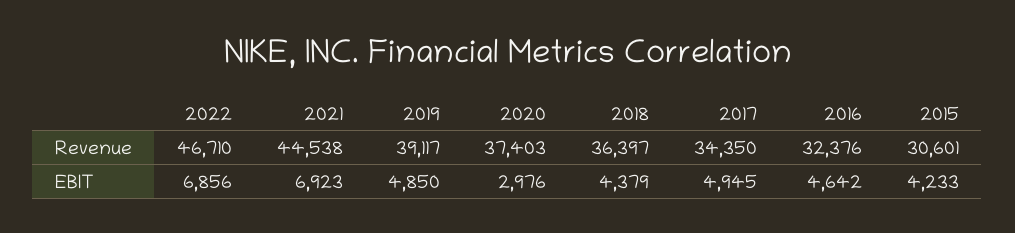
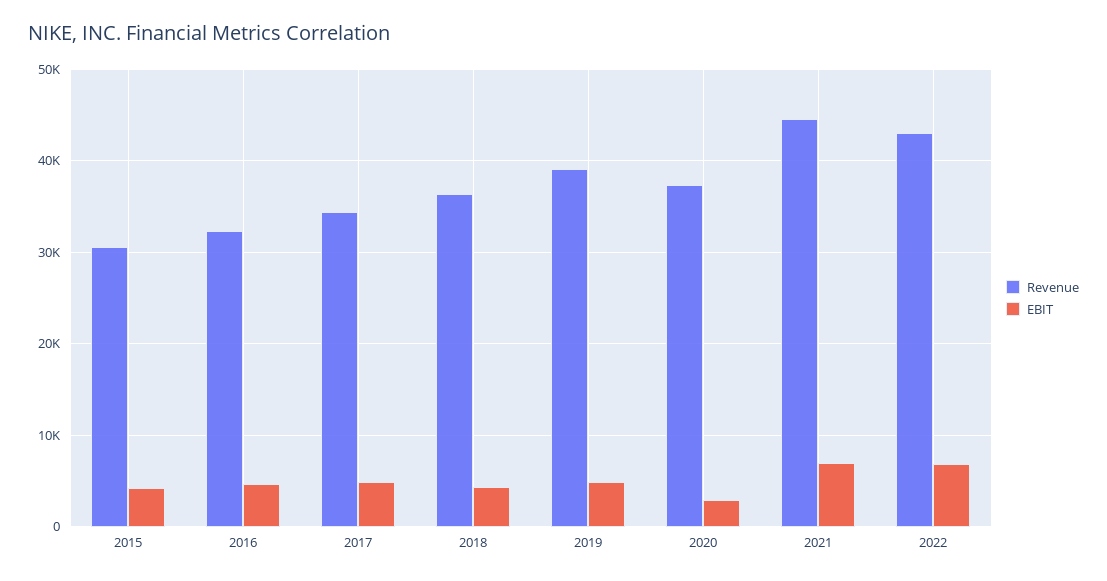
  {
    "Revenue": {
-     "2022": 46710,
+     "2022": 43000,
      "2021": 44538,
      "2019": 39117,
      "2020": 37403,
      "2018": 36397,
      "2017": 34350,
      "2016": 32376,
      "2015": 30601
    },
    "EBIT": {
      "2022": 6856,
      "2021": 6923,
      "2019": 4850,
      "2020": 2976,
      "2018": 4379,
      "2017": 4945,
      "2016": 4642,
      "2015": 4233
    }
  }

